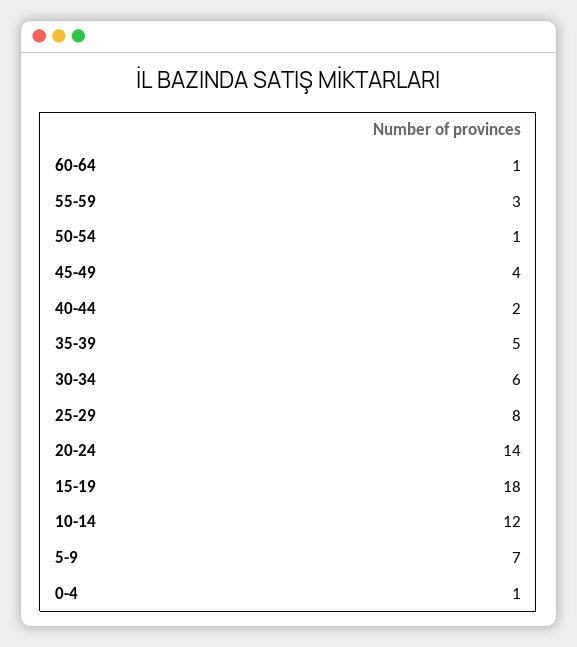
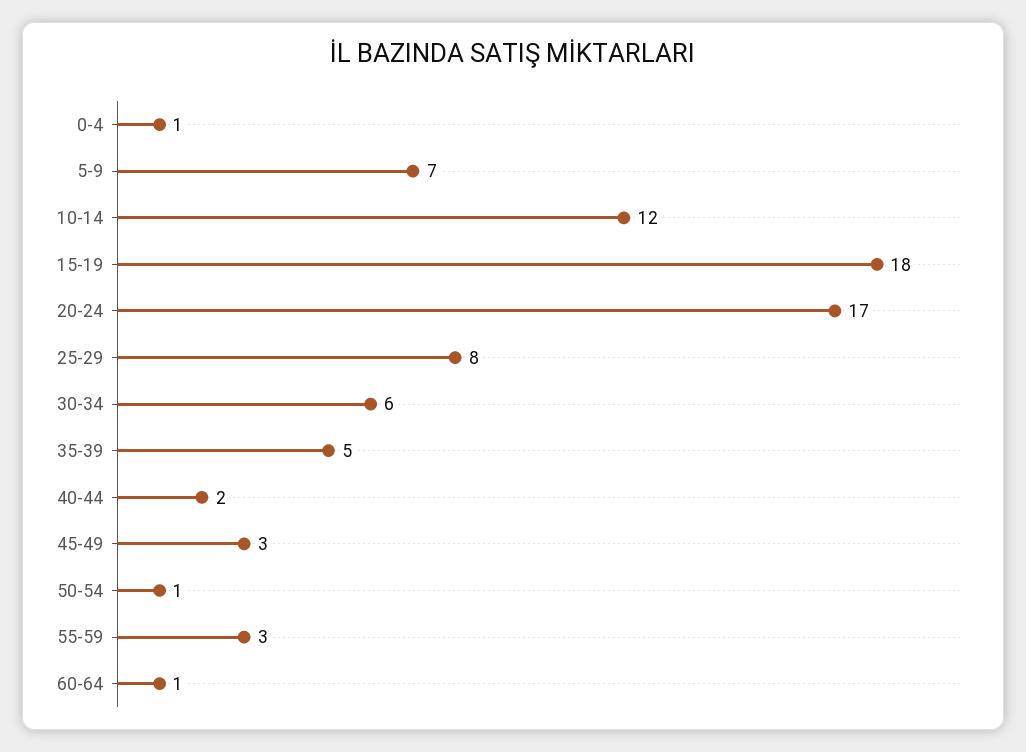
  {
    "60-64": 1,
    "55-59": 3,
    "50-54": 1,
-   "45-49": 4,
+   "45-49": 3,
    "40-44": 2,
    "35-39": 5,
    "30-34": 6,
    "25-29": 8,
-   "20-24": 14,
+   "20-24": 17,
    "15-19": 18,
    "10-14": 12,
    "5-9": 7,
    "0-4": 1
  }

